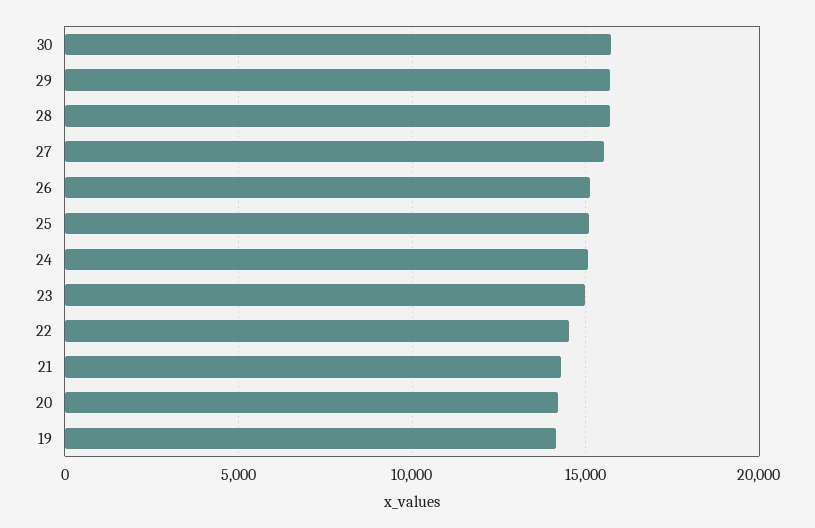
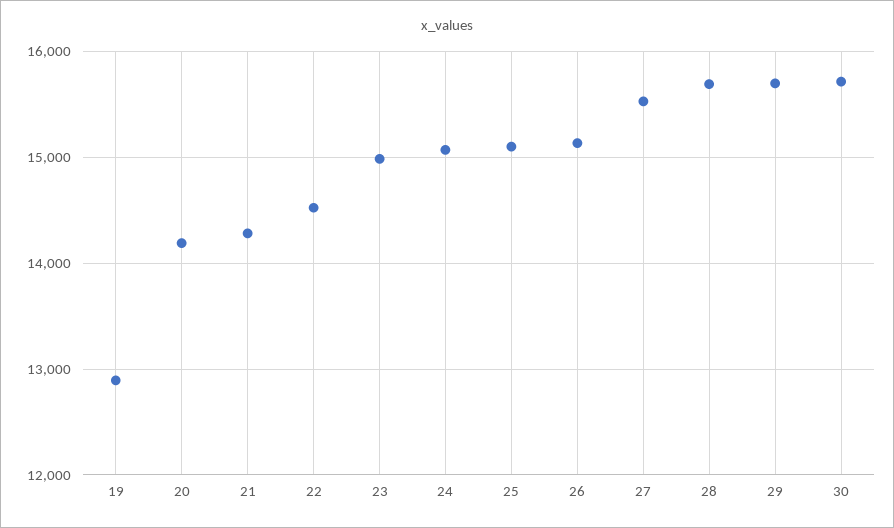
  {
    "30": 15700,
    "29": 15700,
    "28": 15700,
    "27": 15500,
    "26": 15100,
    "25": 15100,
    "24": 15100,
    "23": 15000,
    "22": 14500,
    "21": 14300,
    "20": 14200,
-   "19": 14000
+   "19": 12900
  }

